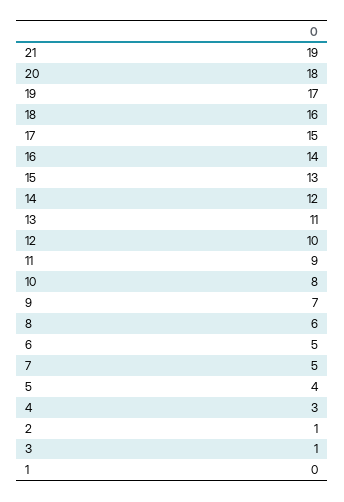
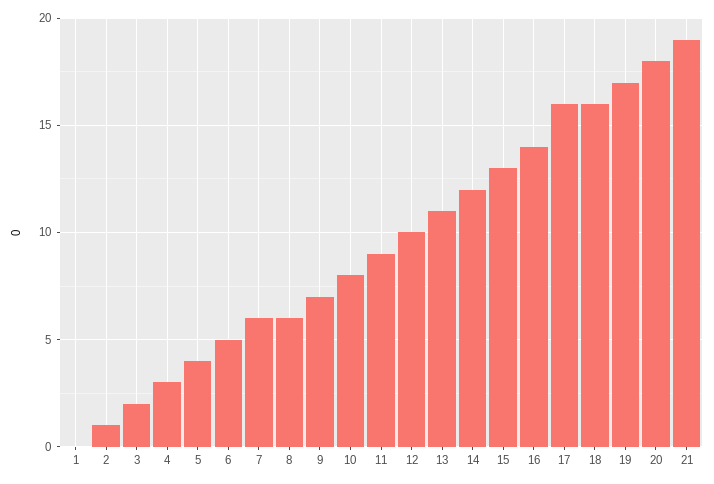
  {
    "21": 19,
    "20": 18,
    "19": 17,
    "18": 16,
-   "17": 15,
+   "17": 16,
    "16": 14,
    "15": 13,
    "14": 12,
    "13": 11,
    "12": 10,
    "11": 9,
    "10": 8,
    "9": 7,
    "8": 6,
    "6": 5,
-   "7": 5,
+   "7": 6,
    "5": 4,
    "4": 3,
    "2": 1,
-   "3": 1,
+   "3": 2,
    "1": 0
  }

